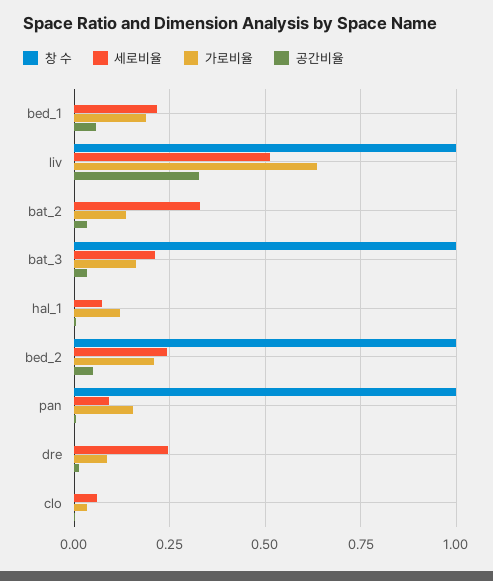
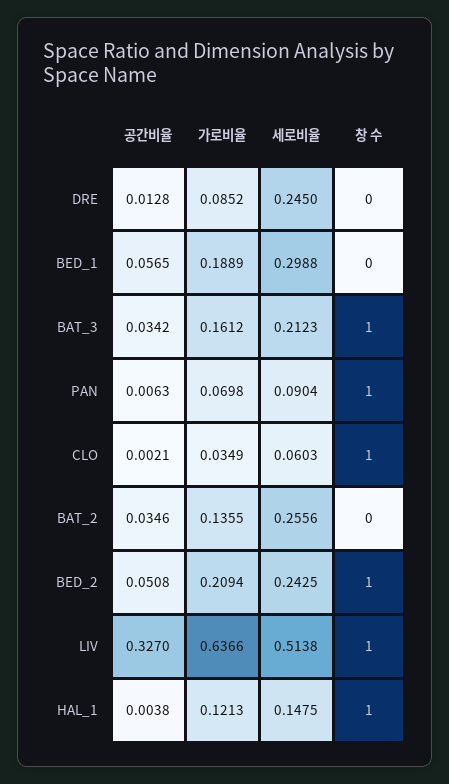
  {
    "창 수": {
      "bed_1": 0,
      "liv": 1,
      "bat_2": 0,
      "bat_3": 1,
-     "hal_1": 0,
+     "hal_1": 1,
      "bed_2": 1,
      "pan": 1,
      "dre": 0,
-     "clo": 0
+     "clo": 1
    },
    "세로비율": {
-     "bed_1": 0.225,
+     "bed_1": 0.2988,
      "liv": 0.5138,
-     "bat_2": 0.325,
+     "bat_2": 0.2556,
      "bat_3": 0.2123,
-     "hal_1": 0.075,
+     "hal_1": 0.1475,
      "bed_2": 0.2425,
      "pan": 0.0904,
      "dre": 0.245,
      "clo": 0.0603
    },
    "가로비율": {
      "bed_1": 0.1889,
      "liv": 0.6366,
      "bat_2": 0.1355,
      "bat_3": 0.1612,
      "hal_1": 0.1213,
      "bed_2": 0.2094,
-     "pan": 0.15,
+     "pan": 0.0698,
      "dre": 0.0852,
      "clo": 0.0349
    },
    "공간비율": {
      "bed_1": 0.0565,
      "liv": 0.327,
      "bat_2": 0.0346,
      "bat_3": 0.0342,
      "hal_1": 0.0038,
      "bed_2": 0.0508,
      "pan": 0.0063,
      "dre": 0.0128,
      "clo": 0.0021
    }
  }

